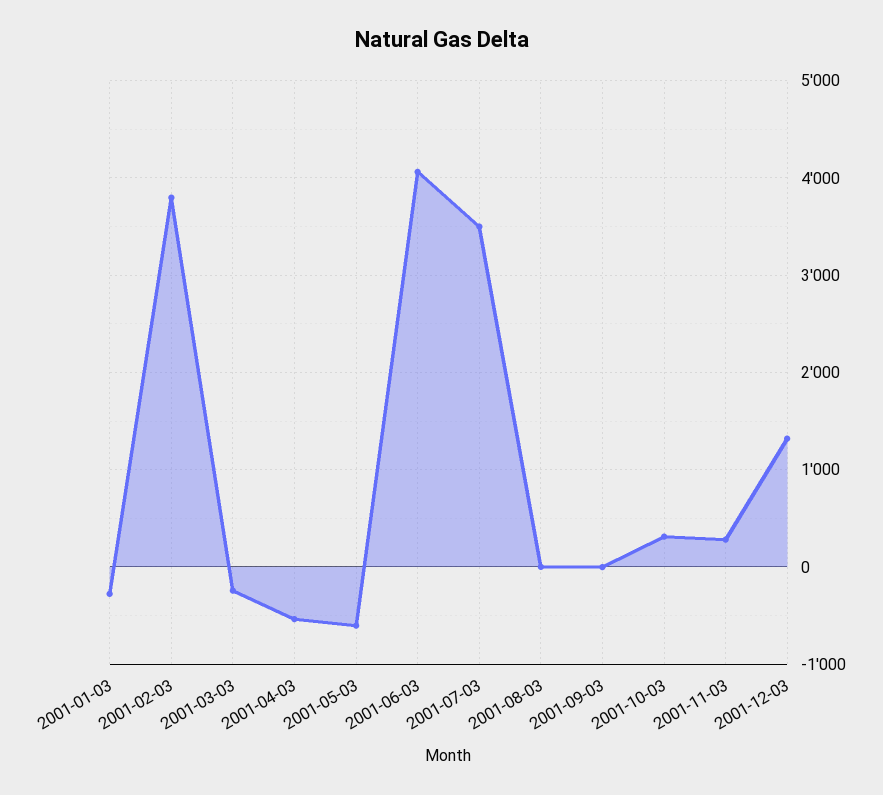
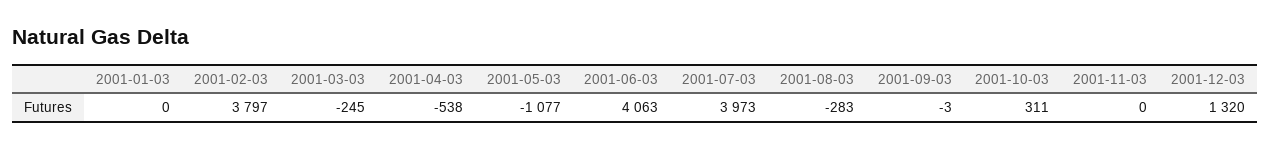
  {
-   "2001-01-03": -300,
+   "2001-01-03": 0,
    "2001-02-03": 3797,
    "2001-03-03": -245,
    "2001-04-03": -538,
-   "2001-05-03": -600,
+   "2001-05-03": -1077,
    "2001-06-03": 4063,
-   "2001-07-03": 3500,
+   "2001-07-03": 3973,
-   "2001-08-03": 0,
+   "2001-08-03": -283,
    "2001-09-03": -3,
    "2001-10-03": 311,
-   "2001-11-03": 300,
+   "2001-11-03": 0,
    "2001-12-03": 1320
  }

